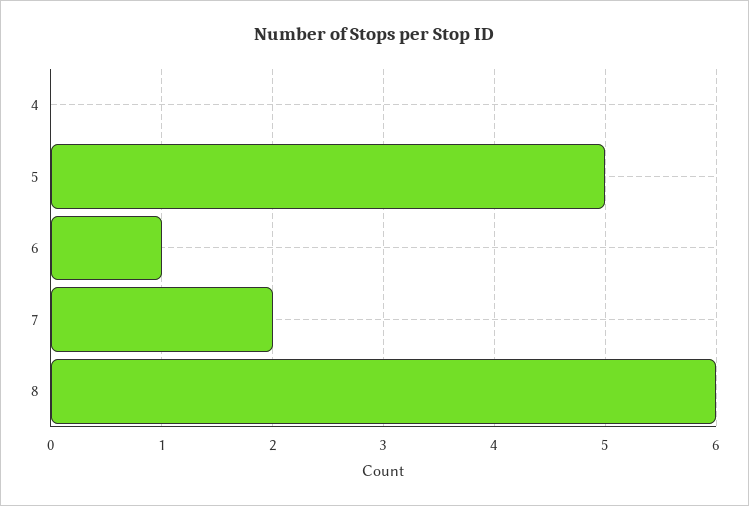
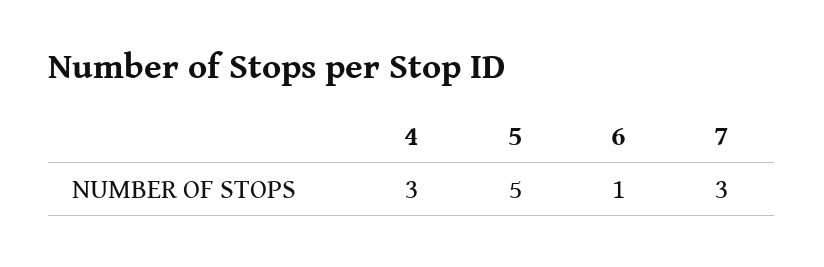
  {
-   "4": 0,
+   "4": 3,
    "5": 5,
    "6": 1,
-   "7": 2,
+   "7": 3
-   "8": 6
  }

